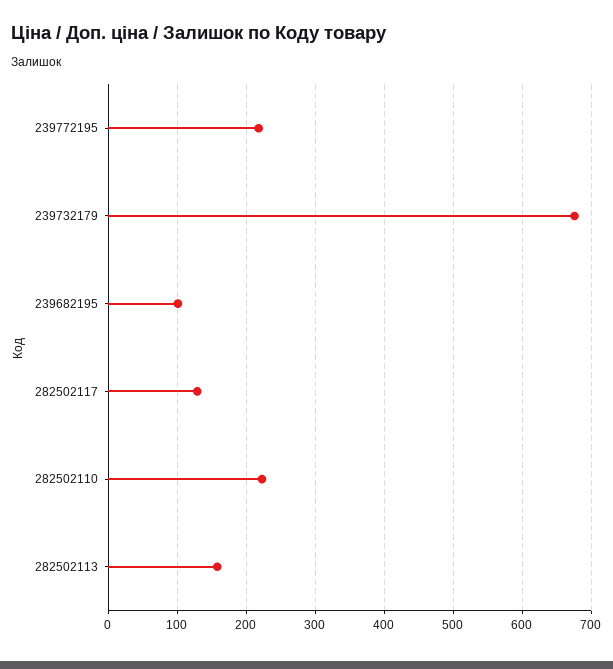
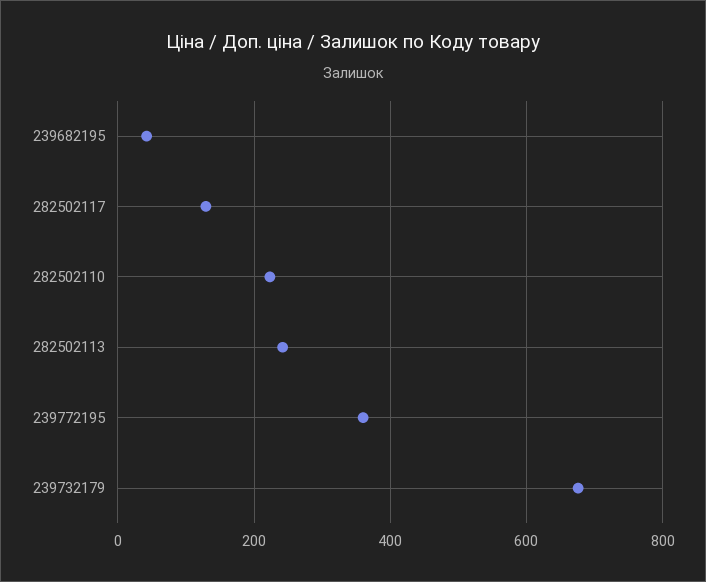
  {
-   "239772195": 220,
+   "239772195": 360,
    "239732179": 680,
-   "239682195": 100,
+   "239682195": 40,
    "282502117": 130,
    "282502110": 220,
-   "282502113": 160
+   "282502113": 240
  }

